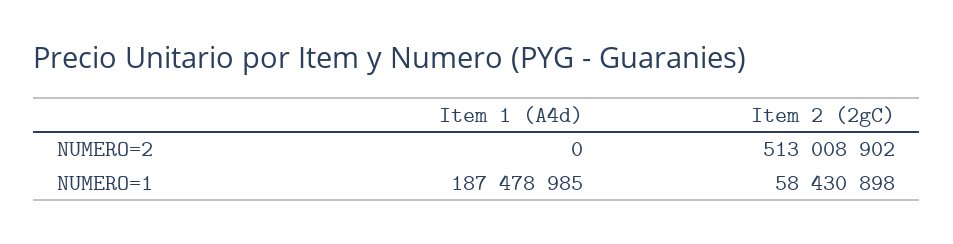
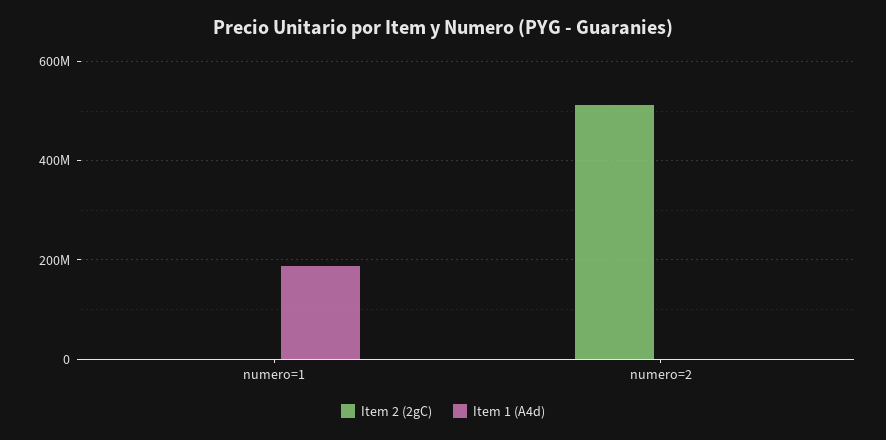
  {
    "Item 1 (A4d)": {
      "NUMERO=2": 0,
      "NUMERO=1": 187478985
    },
    "Item 2 (2gC)": {
      "NUMERO=2": 513008902,
-     "NUMERO=1": 58430898
+     "NUMERO=1": 0
    }
  }

